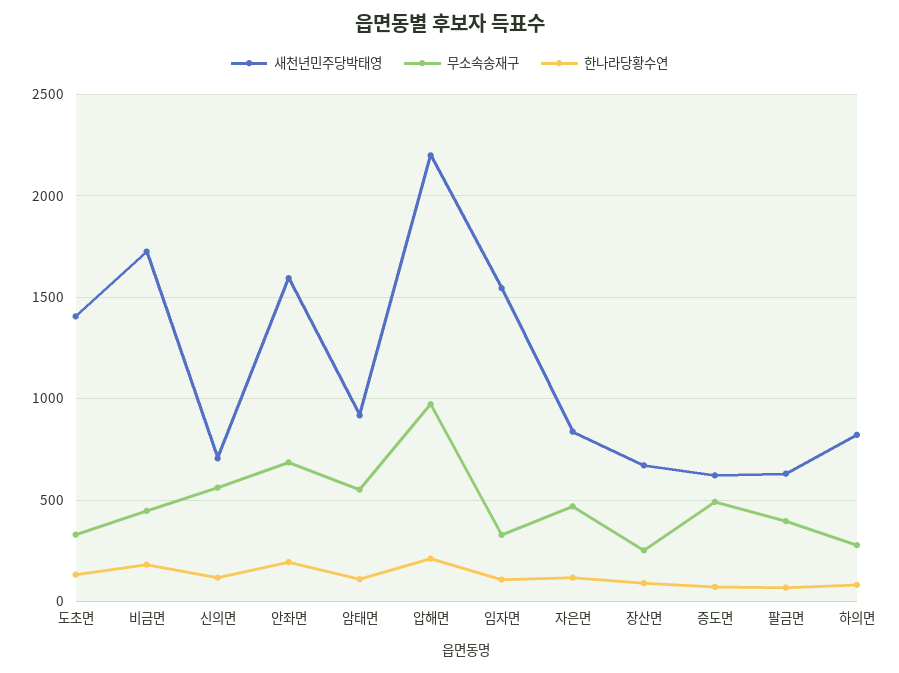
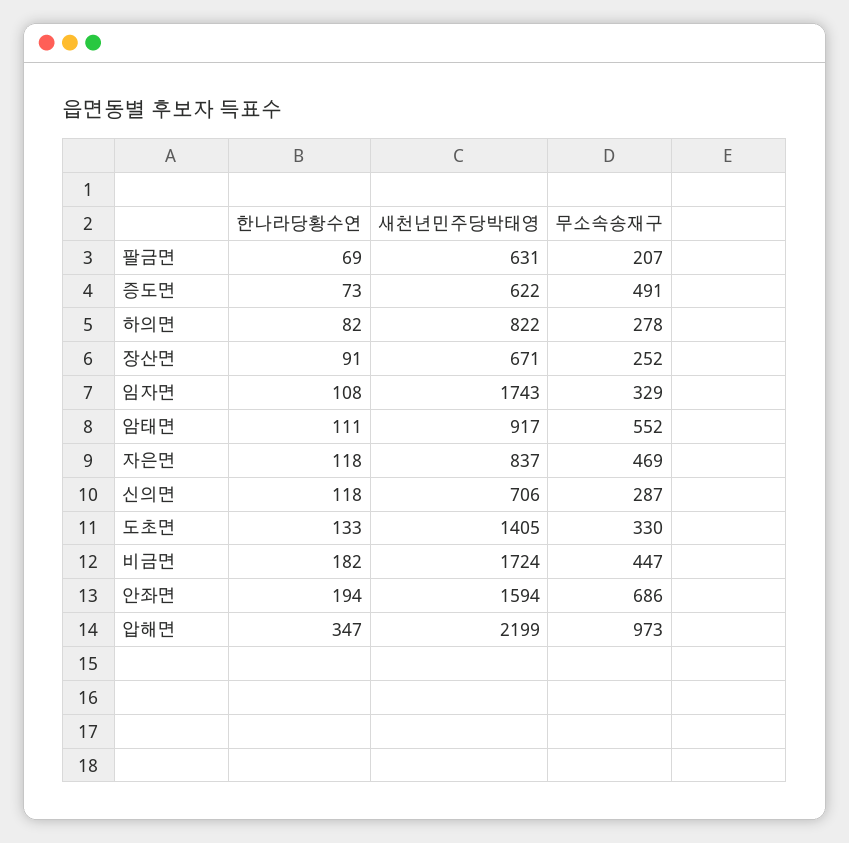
  {
    "새천년민주당박태영": {
      "도초면": 1405,
      "비금면": 1724,
      "신의면": 706,
      "안좌면": 1594,
      "암태면": 917,
      "압해면": 2199,
-     "임자면": 1550,
+     "임자면": 1743,
      "자은면": 837,
      "장산면": 671,
      "증도면": 622,
      "팔금면": 631,
      "하의면": 822
    },
    "무소속송재구": {
      "도초면": 330,
      "비금면": 447,
-     "신의면": 550,
+     "신의면": 287,
      "안좌면": 686,
      "암태면": 552,
      "압해면": 973,
      "임자면": 329,
      "자은면": 469,
      "장산면": 252,
      "증도면": 491,
-     "팔금면": 400,
+     "팔금면": 207,
      "하의면": 278
    },
    "한나라당황수연": {
      "도초면": 133,
      "비금면": 182,
      "신의면": 118,
      "안좌면": 194,
      "암태면": 111,
-     "압해면": 200,
+     "압해면": 347,
      "임자면": 108,
      "자은면": 118,
      "장산면": 91,
      "증도면": 73,
      "팔금면": 69,
      "하의면": 82
    }
  }

